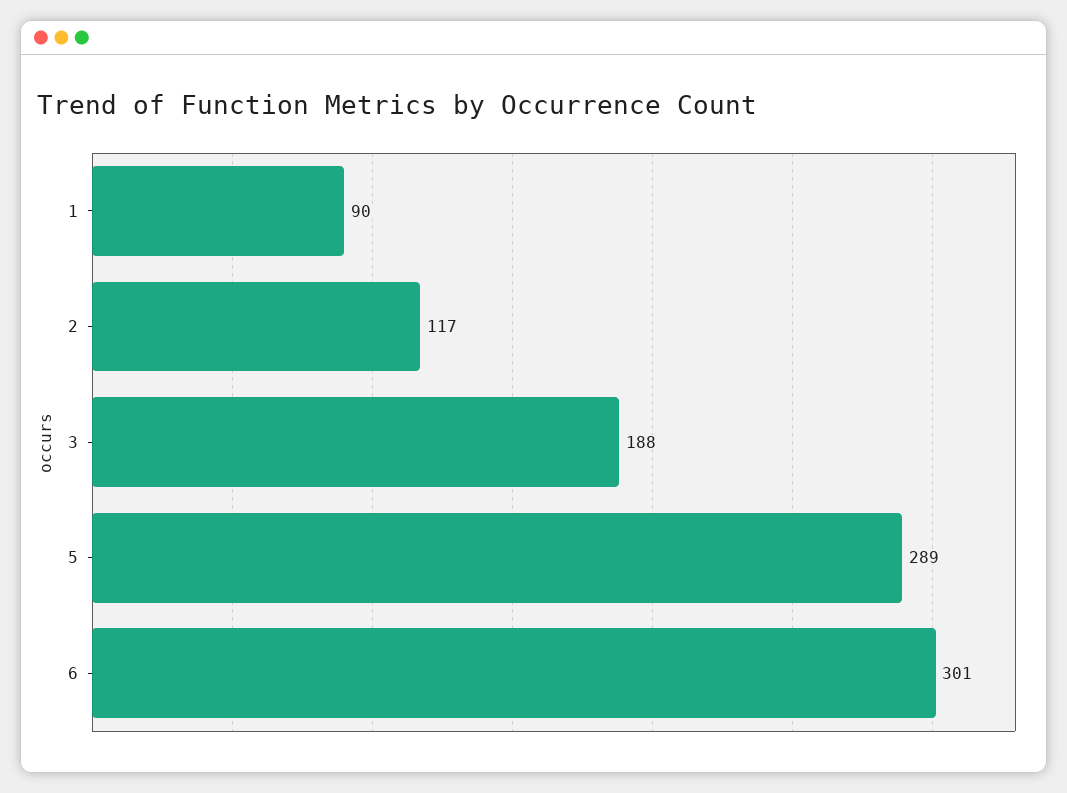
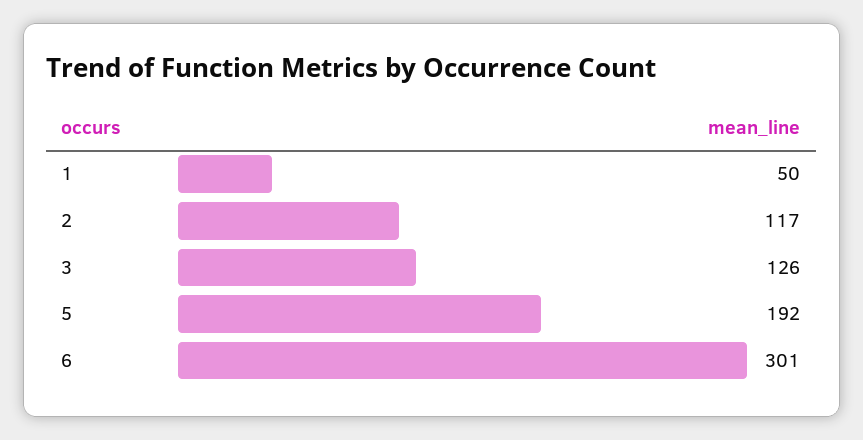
  {
-   "1": 90,
+   "1": 50,
    "2": 117,
-   "3": 188,
+   "3": 126,
-   "5": 289,
+   "5": 192,
    "6": 301
  }

